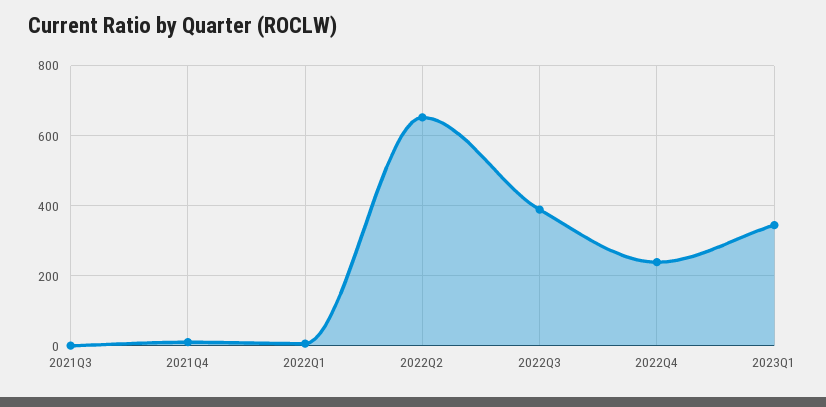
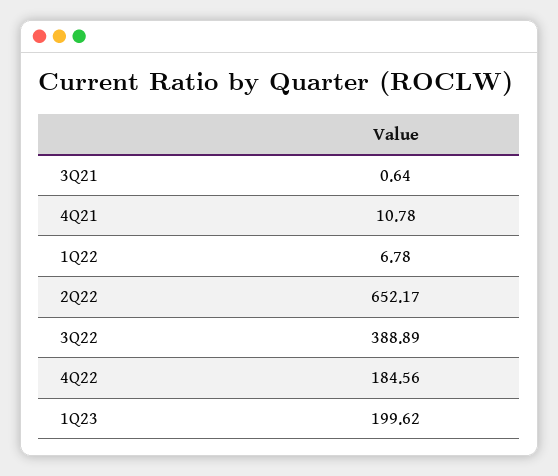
  {
    "2021Q3": 0.64,
    "2021Q4": 10.78,
    "2022Q1": 6.78,
    "2022Q2": 652.17,
    "2022Q3": 388.89,
-   "2022Q4": 240,
+   "2022Q4": 184.56,
-   "2023Q1": 340
+   "2023Q1": 199.62
  }

